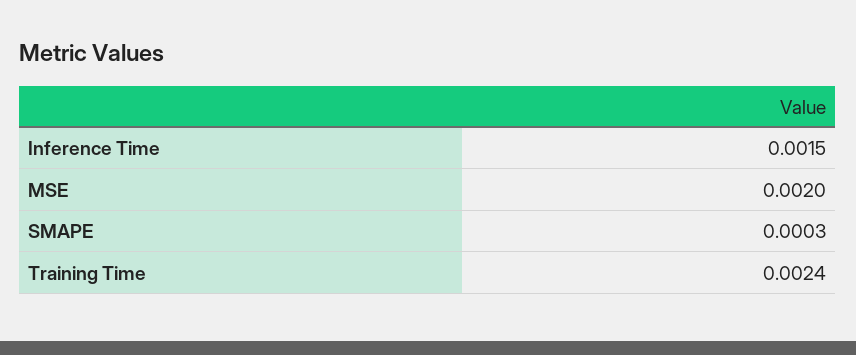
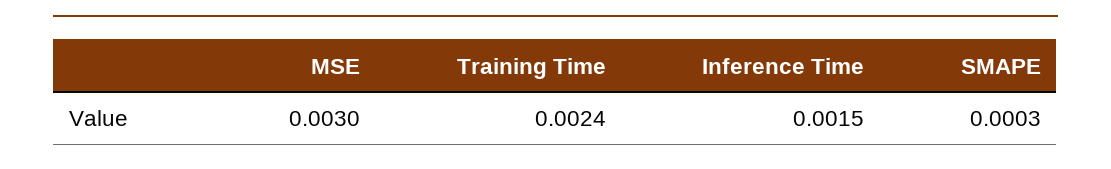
  {
    "Inference Time": 0.0015,
-   "MSE": 0.002,
+   "MSE": 0.003,
    "SMAPE": 0.0003,
    "Training Time": 0.0024
  }

